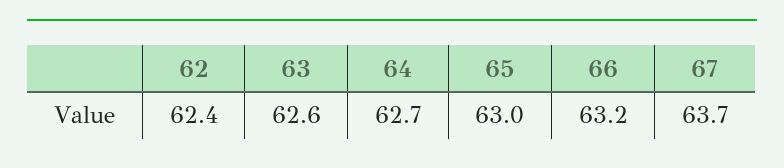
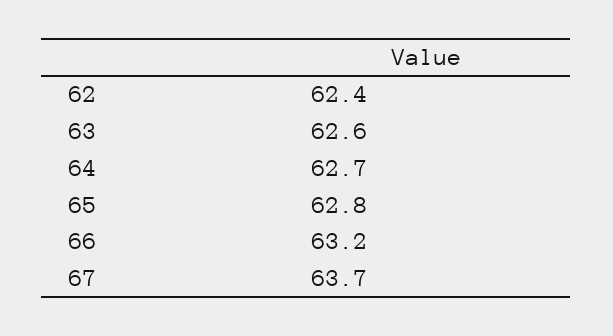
  {
    "62": 62.4,
    "63": 62.6,
    "64": 62.7,
-   "65": 63,
+   "65": 62.8,
    "66": 63.2,
    "67": 63.7
  }

